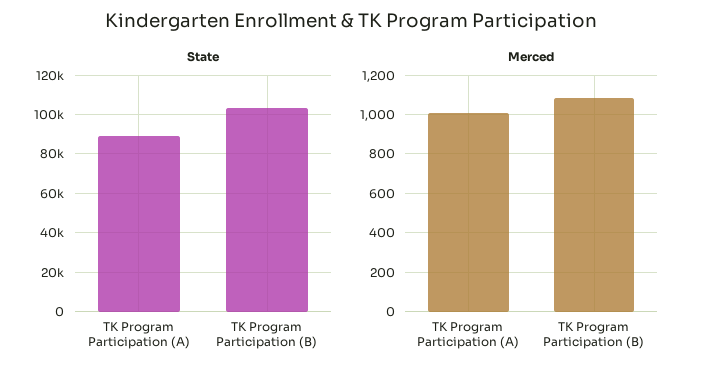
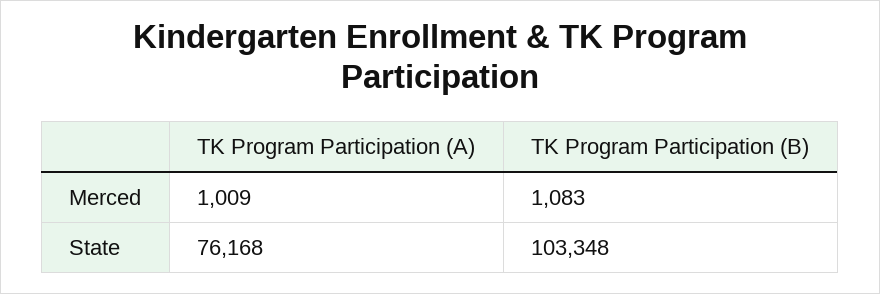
  {
    "State": {
-     "TK Program Participation (A)": 90000,
+     "TK Program Participation (A)": 76168,
      "TK Program Participation (B)": 103348
    },
    "Merced": {
      "TK Program Participation (A)": 1009,
      "TK Program Participation (B)": 1083
    }
  }

